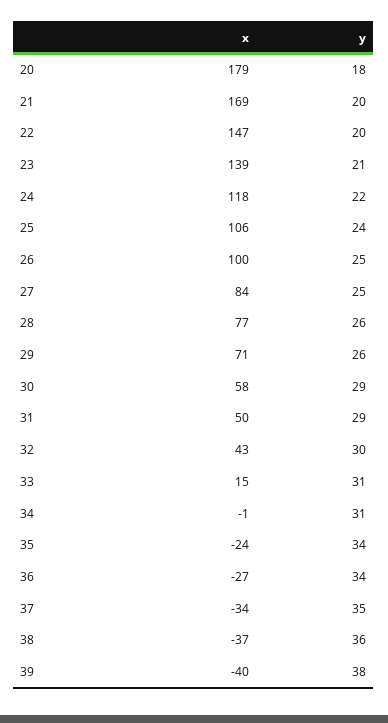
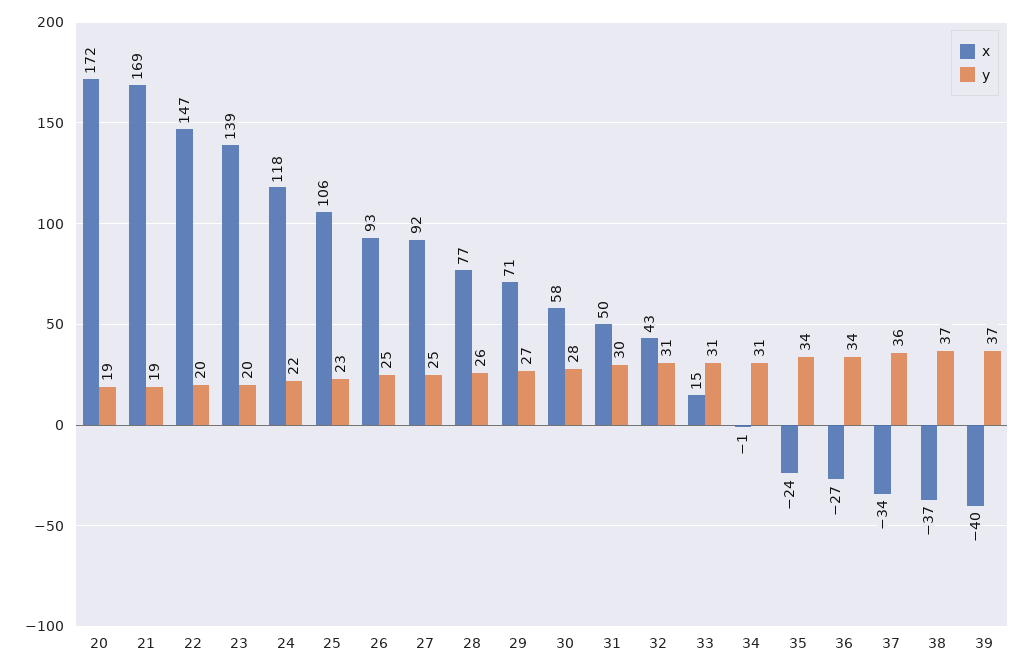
  {
    "x": {
-     "20": 179,
+     "20": 172,
      "21": 169,
      "22": 147,
      "23": 139,
      "24": 118,
      "25": 106,
-     "26": 100,
+     "26": 93,
-     "27": 84,
+     "27": 92,
      "28": 77,
      "29": 71,
      "30": 58,
      "31": 50,
      "32": 43,
      "33": 15,
      "34": -1,
      "35": -24,
      "36": -27,
      "37": -34,
      "38": -37,
      "39": -40
    },
    "y": {
-     "20": 18,
+     "20": 19,
-     "21": 20,
+     "21": 19,
      "22": 20,
-     "23": 21,
+     "23": 20,
      "24": 22,
-     "25": 24,
+     "25": 23,
      "26": 25,
      "27": 25,
      "28": 26,
-     "29": 26,
+     "29": 27,
-     "30": 29,
+     "30": 28,
-     "31": 29,
+     "31": 30,
-     "32": 30,
+     "32": 31,
      "33": 31,
      "34": 31,
      "35": 34,
      "36": 34,
-     "37": 35,
+     "37": 36,
-     "38": 36,
+     "38": 37,
-     "39": 38
+     "39": 37
    }
  }

